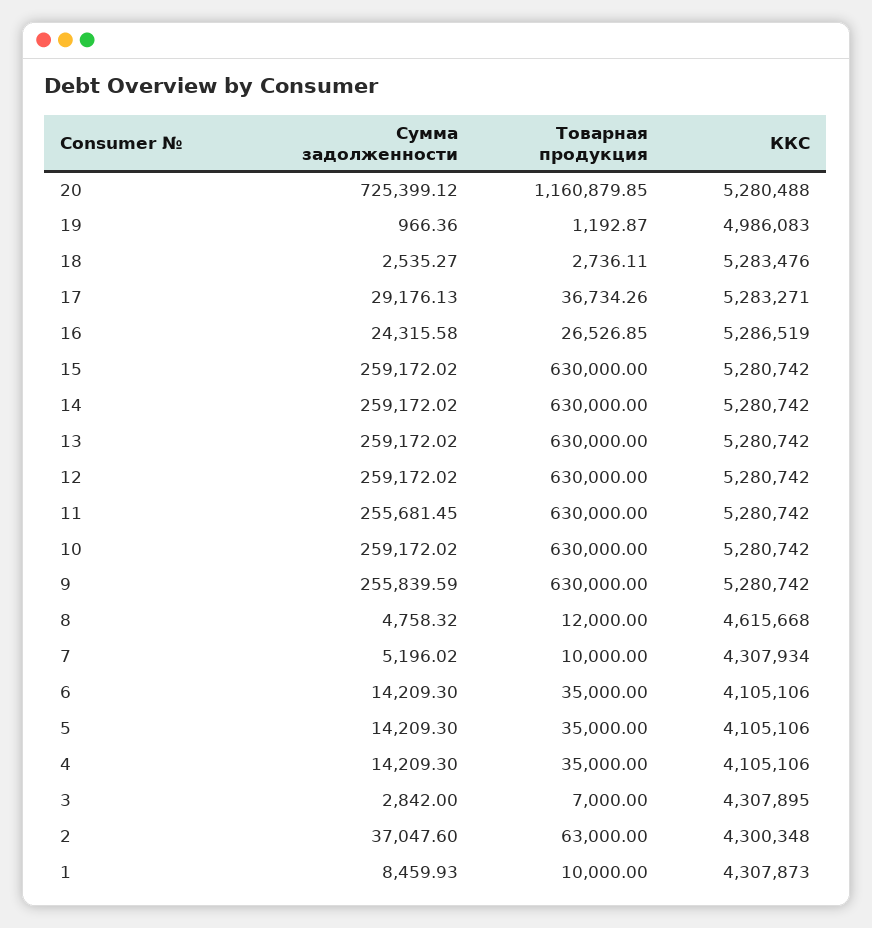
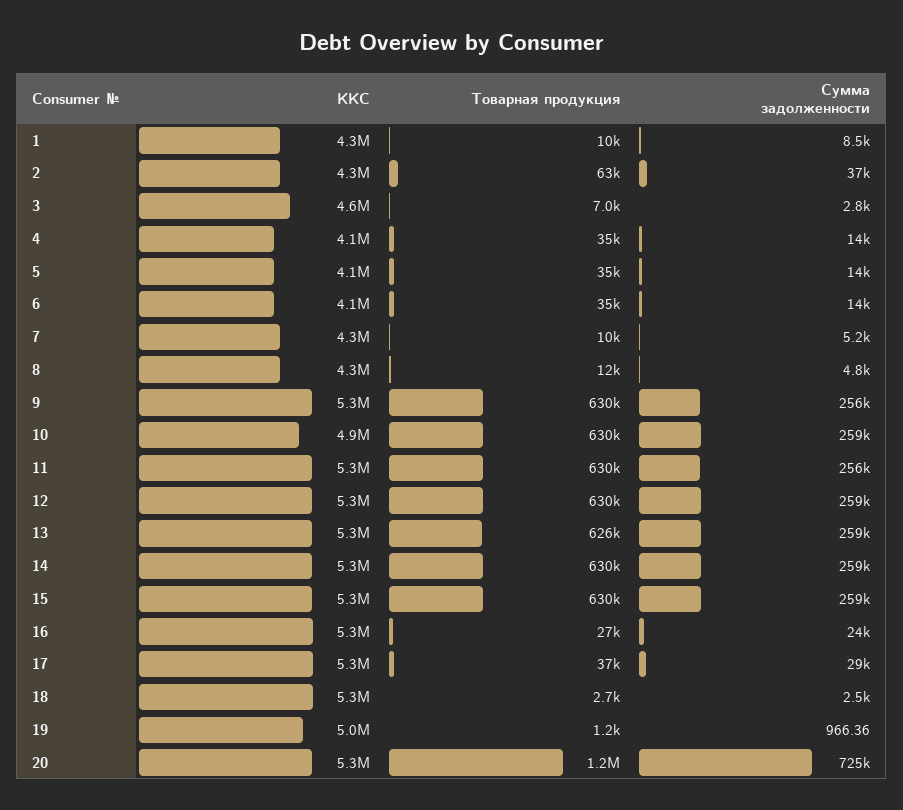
  {
    "Сумма задолженности": {
      "20": 725399.12,
      "19": 966.36,
      "18": 2535.27,
      "17": 29176.13,
      "16": 24315.58,
      "15": 259172.02,
      "14": 259172.02,
      "13": 259172.02,
      "12": 259172.02,
      "11": 255681.45,
      "10": 259172.02,
      "9": 255839.59,
      "8": 4758.32,
      "7": 5196.02,
      "6": 14209.3,
      "5": 14209.3,
      "4": 14209.3,
      "3": 2842,
      "2": 37047.6,
      "1": 8459.93
    },
    "Товарная продукция": {
      "20": 1160879.85,
      "19": 1192.87,
      "18": 2736.11,
      "17": 36734.26,
      "16": 26526.85,
      "15": 630000,
      "14": 630000,
-     "13": 630000,
+     "13": 626000,
      "12": 630000,
      "11": 630000,
      "10": 630000,
      "9": 630000,
      "8": 12000,
      "7": 10000,
      "6": 35000,
      "5": 35000,
      "4": 35000,
      "3": 7000,
      "2": 63000,
      "1": 10000
    },
    "ККС": {
      "20": 5280488,
      "19": 4986083,
      "18": 5283476,
      "17": 5283271,
      "16": 5286519,
      "15": 5280742,
      "14": 5280742,
      "13": 5280742,
      "12": 5280742,
      "11": 5280742,
-     "10": 5280742,
+     "10": 4900000,
      "9": 5280742,
-     "8": 4615668,
+     "8": 4300000,
      "7": 4307934,
      "6": 4105106,
      "5": 4105106,
      "4": 4105106,
-     "3": 4307895,
+     "3": 4600000,
      "2": 4300348,
      "1": 4307873
    }
  }

